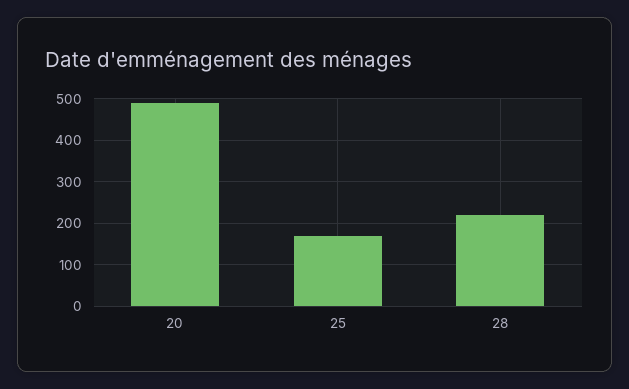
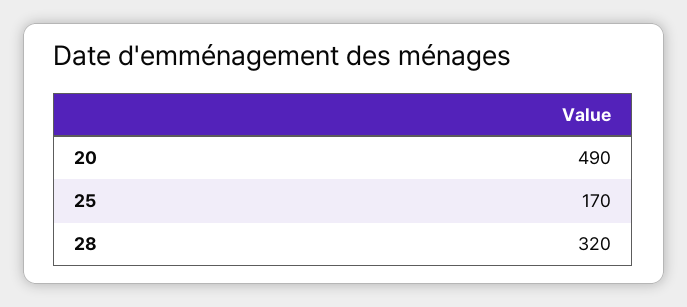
  {
    "20": 490,
    "25": 170,
-   "28": 220
+   "28": 320
  }

